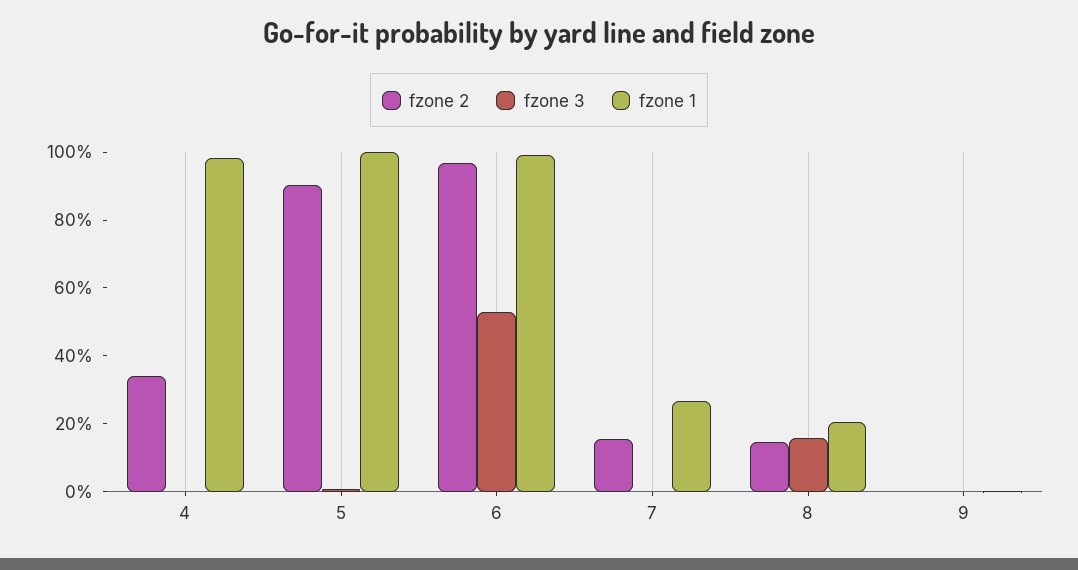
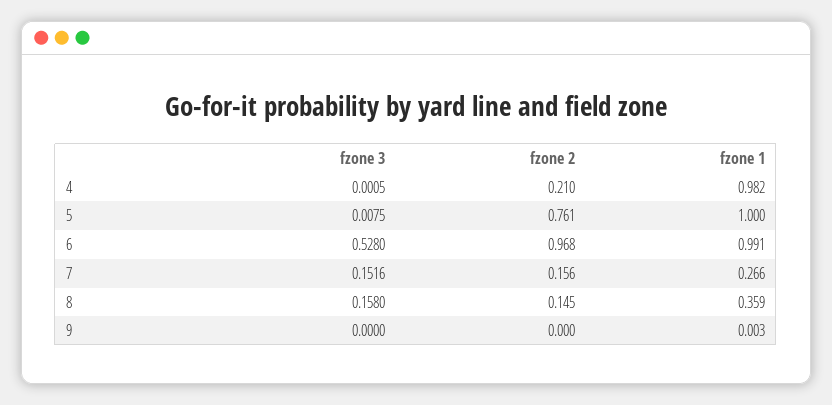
  {
    "fzone 2": {
-     "4": 0.35,
+     "4": 0.21,
-     "5": 0.9,
+     "5": 0.761,
      "6": 0.968,
      "7": 0.156,
      "8": 0.145,
      "9": 0
    },
    "fzone 3": {
      "4": 0.0005,
      "5": 0.0075,
      "6": 0.528,
-     "7": 0,
+     "7": 0.1516,
      "8": 0.158,
      "9": 0
    },
    "fzone 1": {
      "4": 0.982,
      "5": 1,
      "6": 0.991,
      "7": 0.266,
-     "8": 0.2,
+     "8": 0.359,
      "9": 0.003
    }
  }

